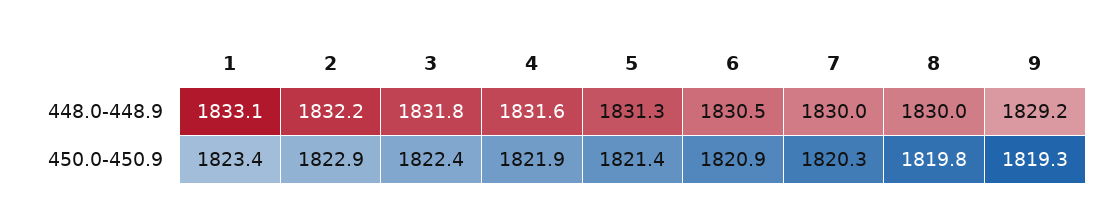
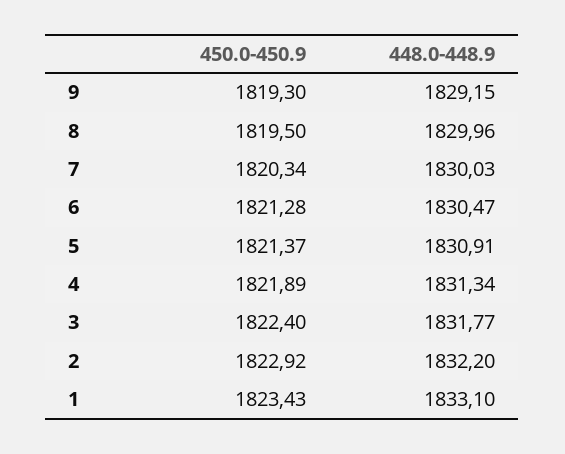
  {
    "1": {
      "448.0-448.9": 1833.1,
      "450.0-450.9": 1823.43
    },
    "2": {
      "448.0-448.9": 1832.2,
      "450.0-450.9": 1822.92
    },
    "3": {
      "448.0-448.9": 1831.77,
      "450.0-450.9": 1822.4
    },
    "4": {
-     "448.0-448.9": 1831.6,
+     "448.0-448.9": 1831.34,
      "450.0-450.9": 1821.89
    },
    "5": {
-     "448.0-448.9": 1831.3,
+     "448.0-448.9": 1830.91,
      "450.0-450.9": 1821.37
    },
    "6": {
      "448.0-448.9": 1830.47,
-     "450.0-450.9": 1820.9
+     "450.0-450.9": 1821.28
    },
    "7": {
      "448.0-448.9": 1830.03,
      "450.0-450.9": 1820.34
    },
    "8": {
      "448.0-448.9": 1829.96,
-     "450.0-450.9": 1819.8
+     "450.0-450.9": 1819.5
    },
    "9": {
      "448.0-448.9": 1829.15,
      "450.0-450.9": 1819.3
    }
  }

